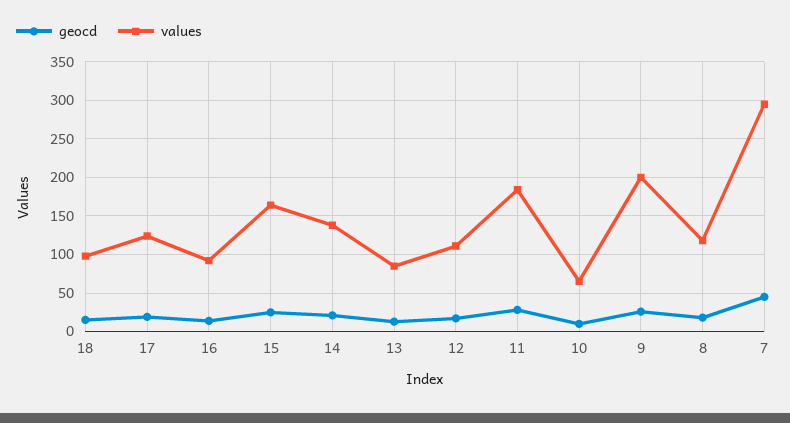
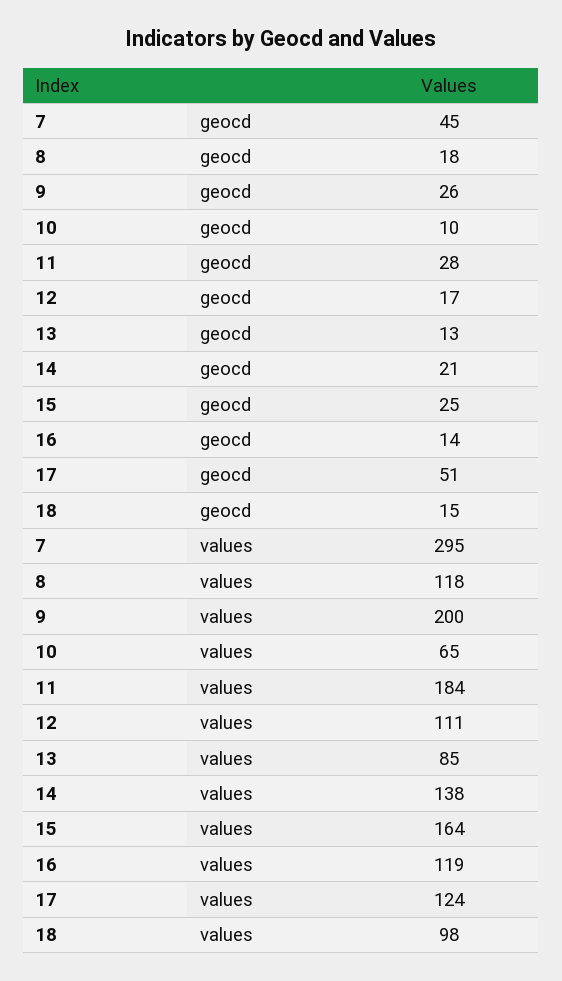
  {
    "geocd": {
      "18": 15,
-     "17": 20,
+     "17": 51,
      "16": 14,
      "15": 25,
      "14": 21,
      "13": 13,
      "12": 17,
      "11": 28,
      "10": 10,
      "9": 26,
      "8": 18,
      "7": 45
    },
    "values": {
      "18": 98,
      "17": 124,
-     "16": 90,
+     "16": 119,
      "15": 164,
      "14": 138,
      "13": 85,
      "12": 111,
      "11": 184,
      "10": 65,
      "9": 200,
      "8": 118,
      "7": 295
    }
  }

